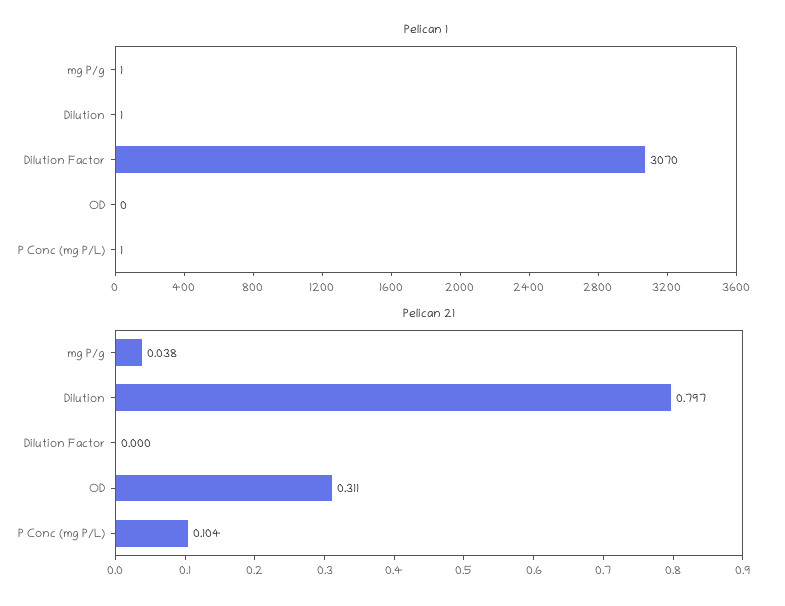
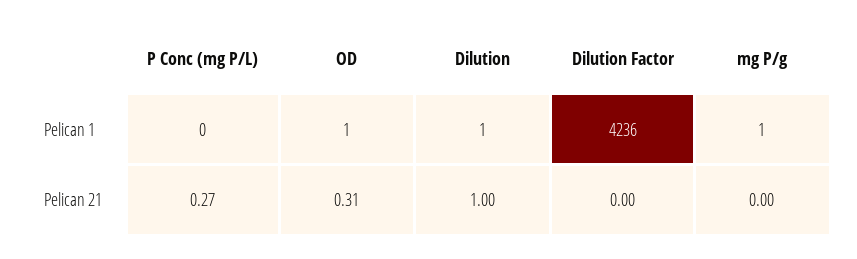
  {
    "Pelican 1": {
      "mg P/g": 1,
      "Dilution": 1,
-     "Dilution Factor": 3070,
+     "Dilution Factor": 4236,
-     "OD": 0,
+     "OD": 1,
-     "P Conc (mg P/L)": 1
+     "P Conc (mg P/L)": 0
    },
    "Pelican 21": {
-     "mg P/g": 0.038,
+     "mg P/g": 0,
-     "Dilution": 0.797,
+     "Dilution": 1,
      "Dilution Factor": 0,
      "OD": 0.311,
-     "P Conc (mg P/L)": 0.104
+     "P Conc (mg P/L)": 0.27
    }
  }

